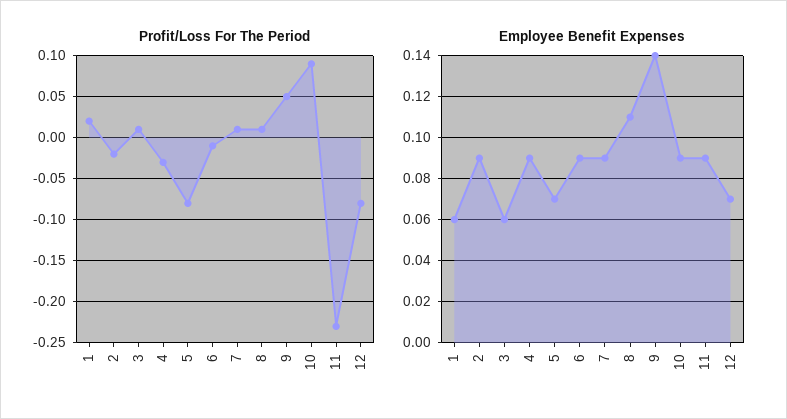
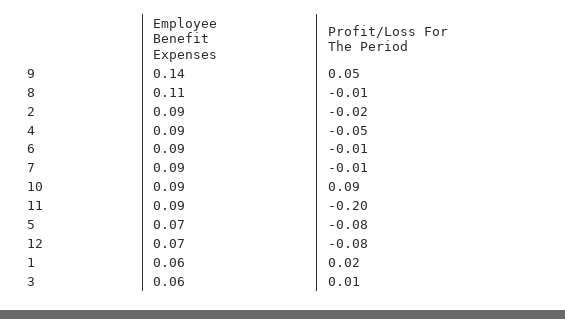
  {
    "Profit/Loss For The Period": {
      "1": 0.02,
      "2": -0.02,
      "3": 0.01,
-     "4": -0.03,
+     "4": -0.05,
      "5": -0.08,
      "6": -0.01,
-     "7": 0.01,
+     "7": -0.01,
-     "8": 0.01,
+     "8": -0.01,
      "9": 0.05,
      "10": 0.09,
-     "11": -0.23,
+     "11": -0.2,
      "12": -0.08
    },
    "Employee Benefit Expenses": {
      "1": 0.06,
      "2": 0.09,
      "3": 0.06,
      "4": 0.09,
      "5": 0.07,
      "6": 0.09,
      "7": 0.09,
      "8": 0.11,
      "9": 0.14,
      "10": 0.09,
      "11": 0.09,
      "12": 0.07
    }
  }

